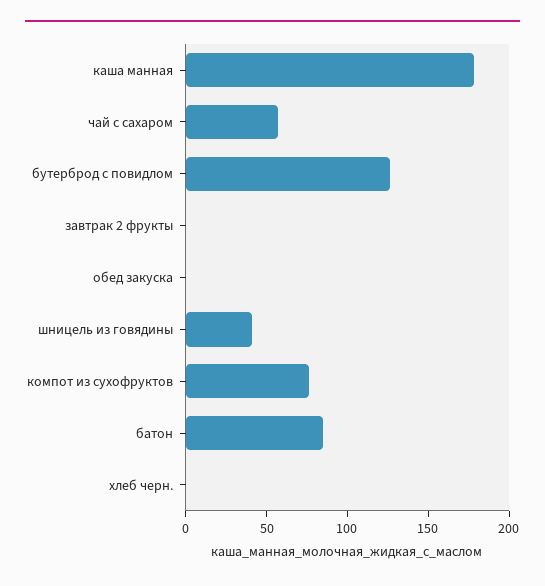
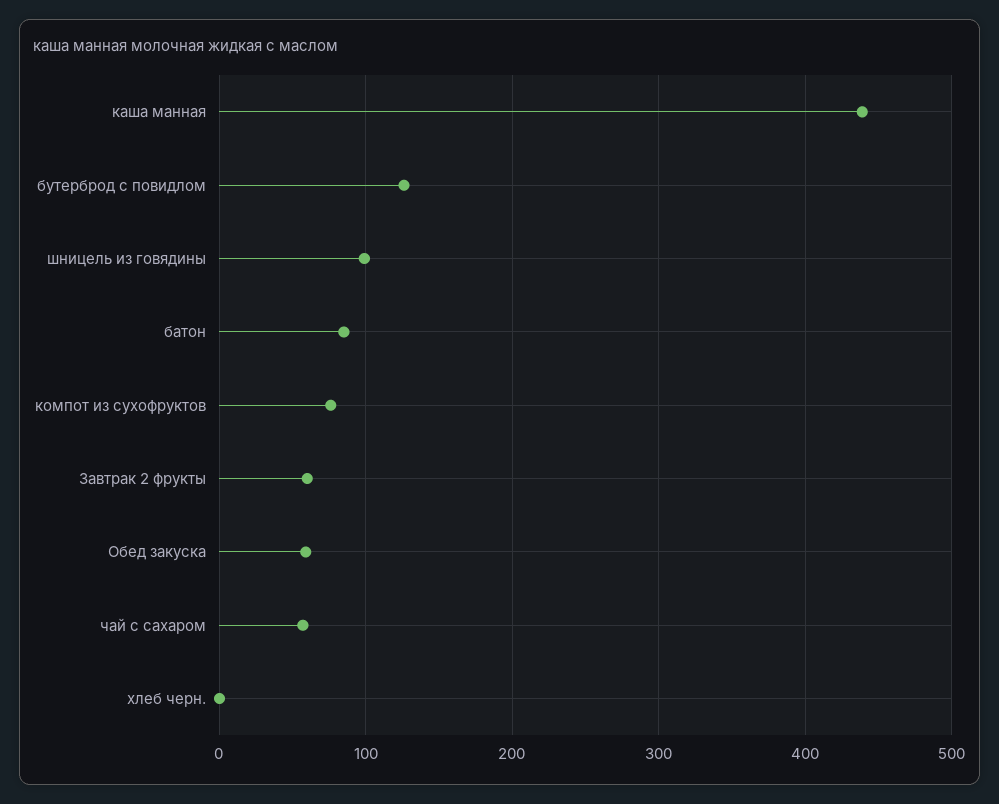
  {
-   "каша манная": 180,
+   "каша манная": 440,
    "чай с сахаром": 60,
    "бутерброд с повидлом": 130,
-   "завтрак 2 фрукты": 0,
+   "завтрак 2 фрукты": 60,
-   "обед закуска": 0,
+   "обед закуска": 60,
-   "шницель из говядины": 40,
+   "шницель из говядины": 100,
    "компот из сухофруктов": 80,
    "батон": 90,
    "хлеб черн.": 0
  }

